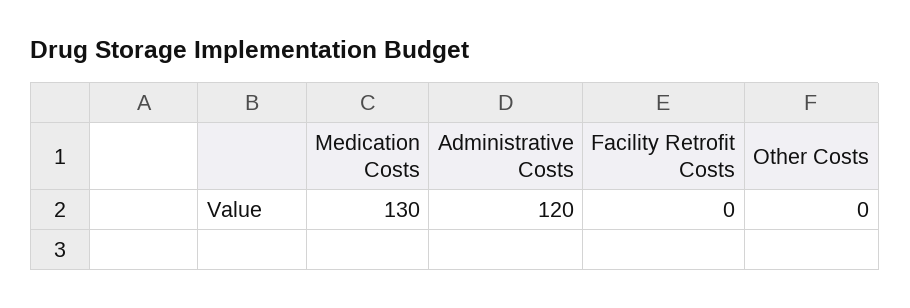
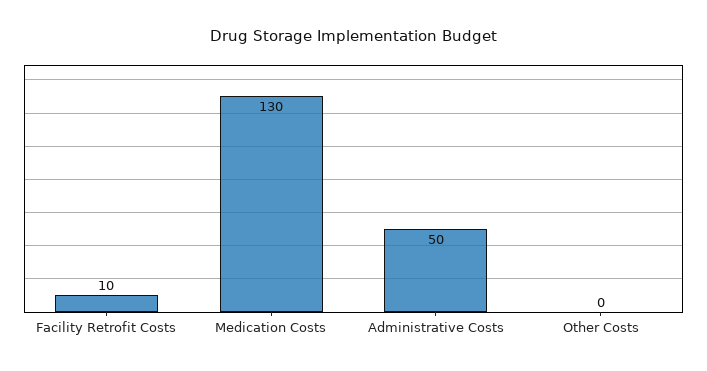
  {
    "Medication Costs": 130,
-   "Administrative Costs": 120,
+   "Administrative Costs": 50,
-   "Facility Retrofit Costs": 0,
+   "Facility Retrofit Costs": 10,
    "Other Costs": 0
  }

